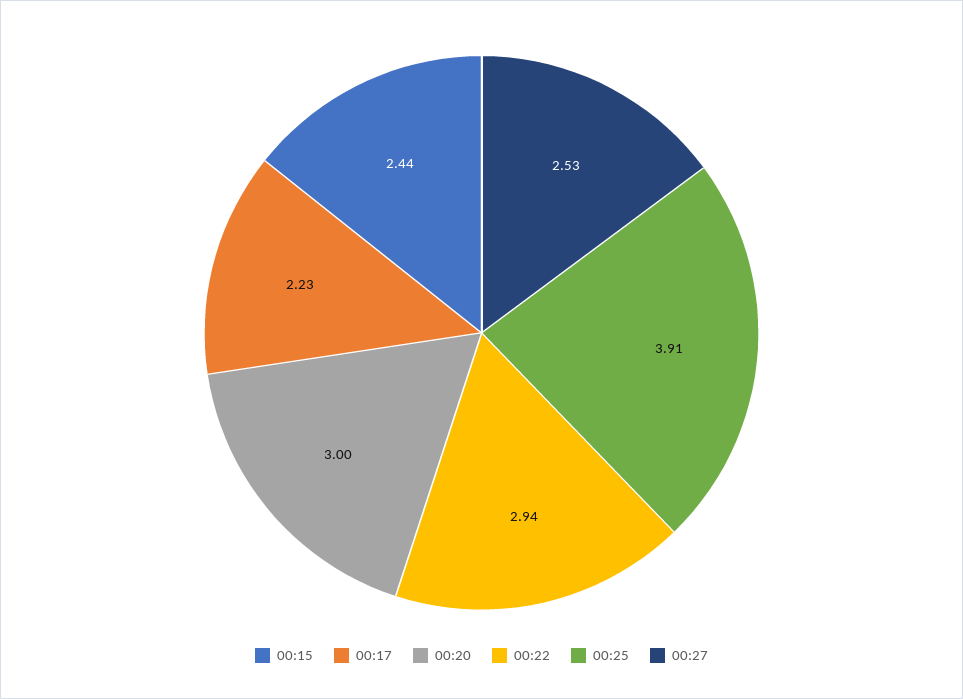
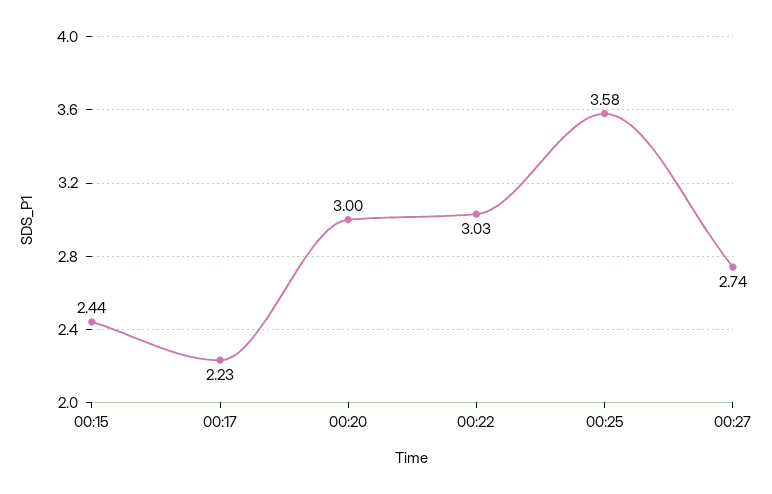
  {
    "00:15": 2.44,
    "00:17": 2.23,
    "00:20": 3,
-   "00:22": 2.94,
+   "00:22": 3.03,
-   "00:25": 3.91,
+   "00:25": 3.58,
-   "00:27": 2.53
+   "00:27": 2.74
  }

